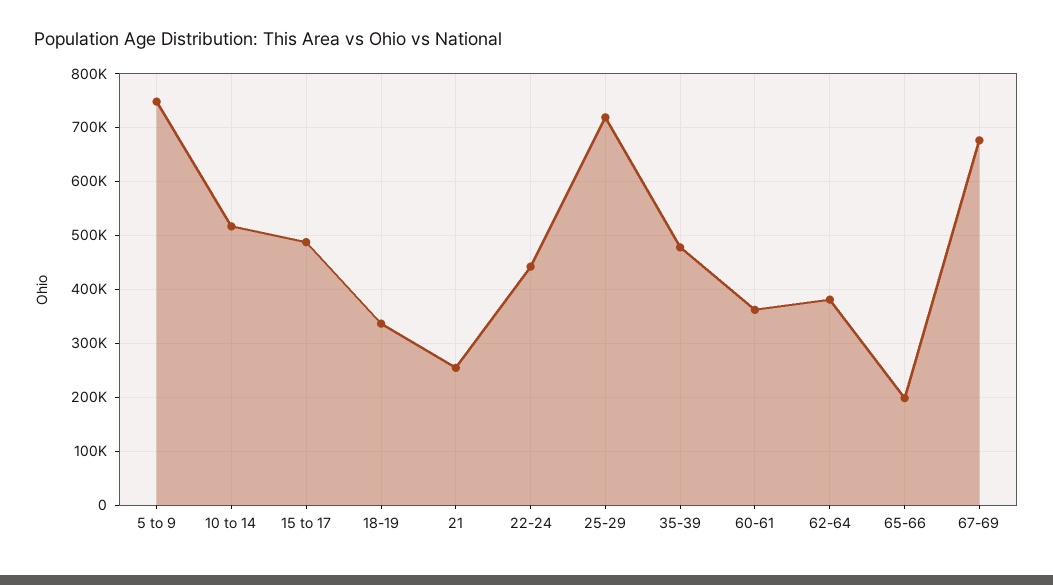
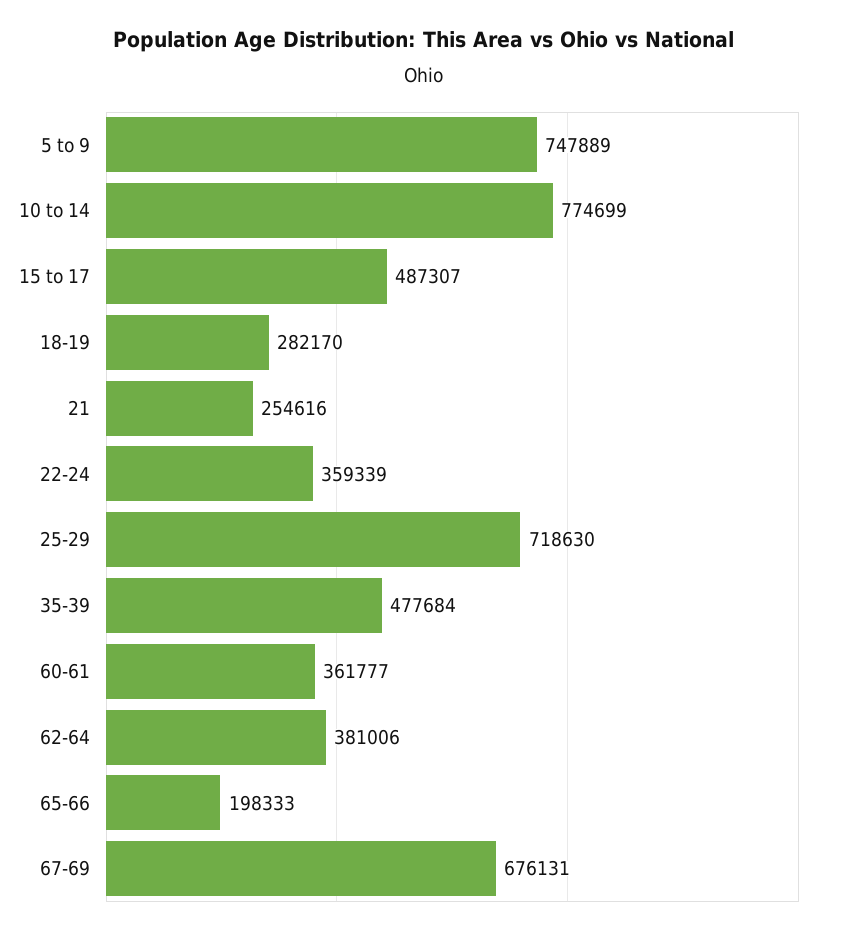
  {
    "5 to 9": 747889,
-   "10 to 14": 520000,
+   "10 to 14": 774699,
    "15 to 17": 487307,
-   "18-19": 340000,
+   "18-19": 282170,
    "21": 254616,
-   "22-24": 440000,
+   "22-24": 359339,
    "25-29": 718630,
    "35-39": 477684,
    "60-61": 361777,
    "62-64": 381006,
    "65-66": 198333,
    "67-69": 676131
  }

